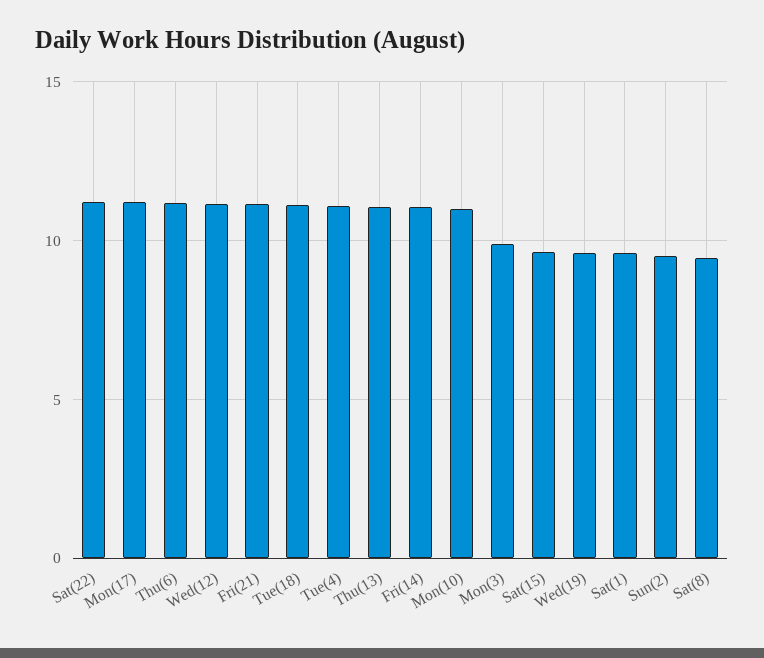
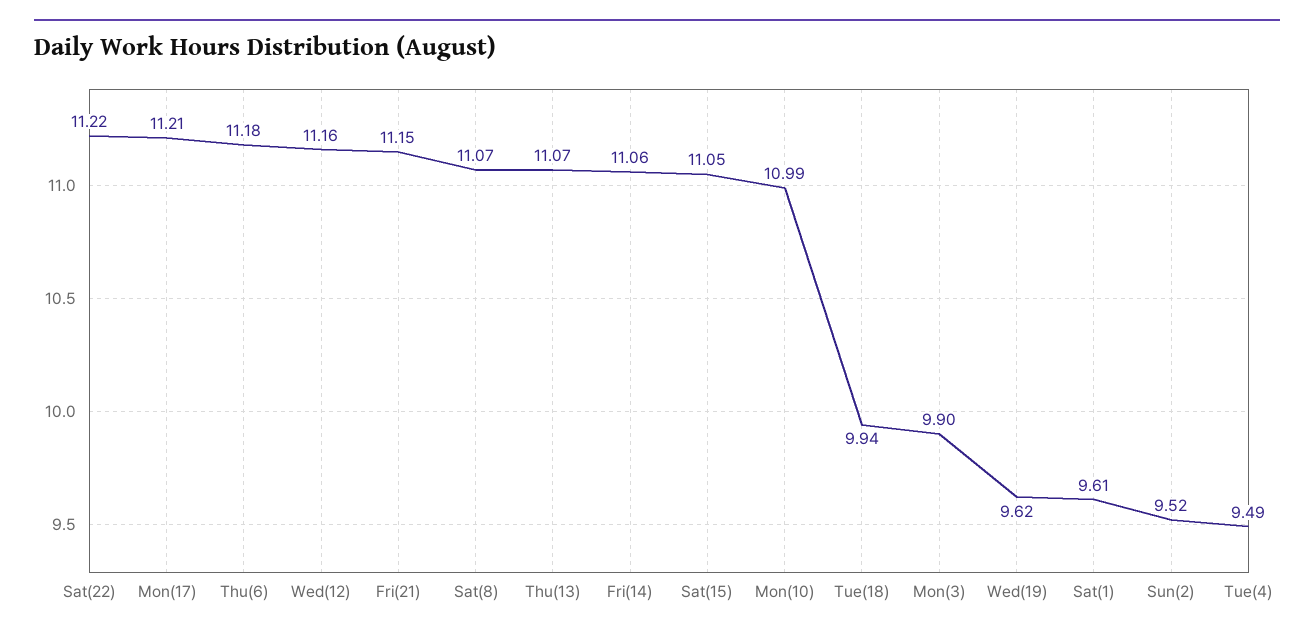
  {
    "Sat(22)": 11.22,
    "Mon(17)": 11.21,
    "Thu(6)": 11.18,
    "Wed(12)": 11.16,
    "Fri(21)": 11.15,
-   "Tue(18)": 11,
+   "Tue(18)": 9.94,
-   "Tue(4)": 11,
+   "Tue(4)": 9.49,
    "Thu(13)": 11.07,
    "Fri(14)": 11.06,
    "Mon(10)": 10.99,
    "Mon(3)": 9.9,
-   "Sat(15)": 9.5,
+   "Sat(15)": 11.05,
    "Wed(19)": 9.62,
    "Sat(1)": 9.61,
    "Sun(2)": 9.52,
-   "Sat(8)": 9.5
+   "Sat(8)": 11.07
  }

